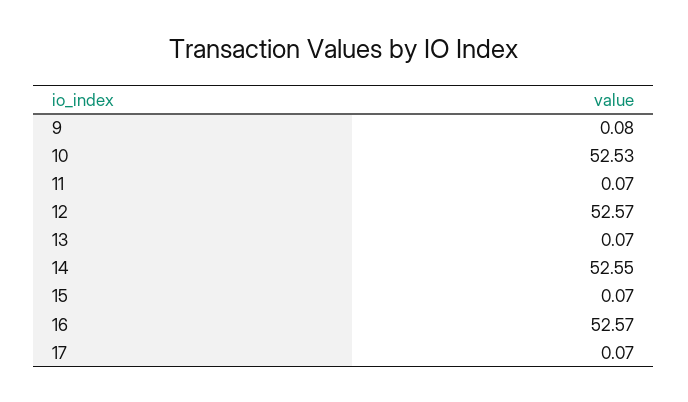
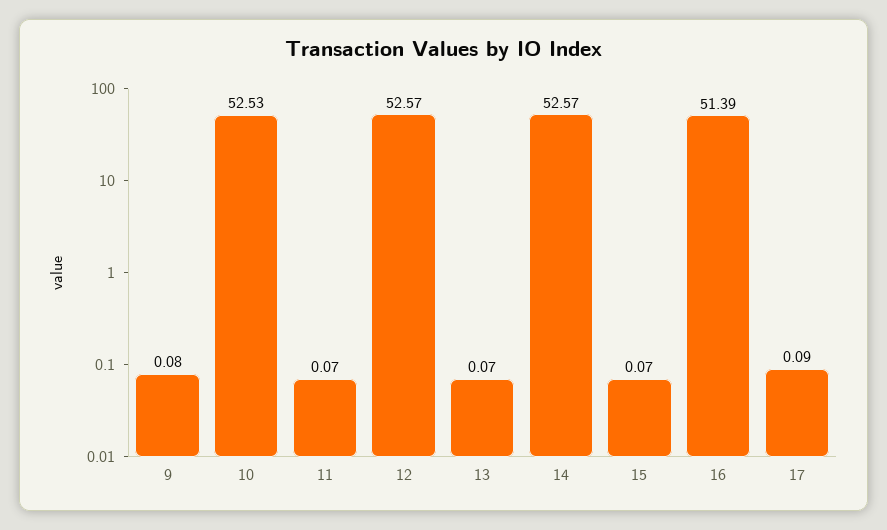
  {
    "9": 0.08,
    "10": 52.53,
    "11": 0.07,
    "12": 52.57,
    "13": 0.07,
-   "14": 52.55,
+   "14": 52.57,
    "15": 0.07,
-   "16": 52.57,
+   "16": 51.39,
-   "17": 0.07
+   "17": 0.09
  }

